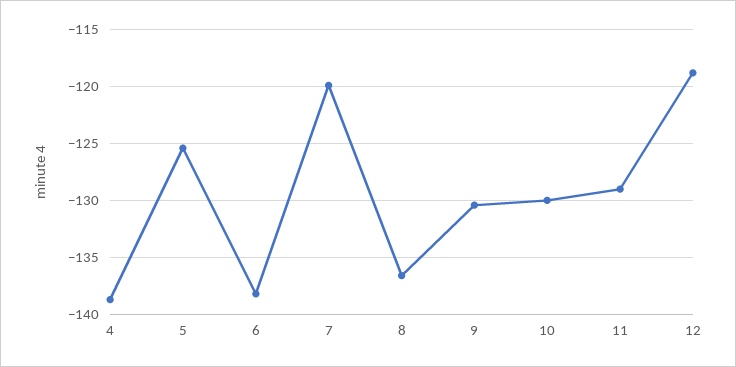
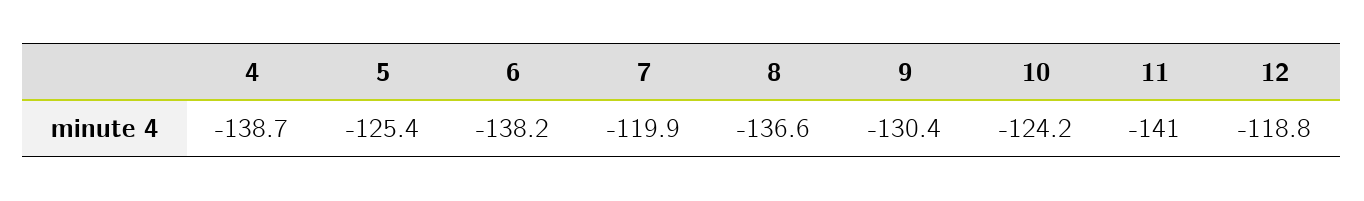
  {
    "4": -138.7,
    "5": -125.4,
    "6": -138.2,
    "7": -119.9,
    "8": -136.6,
    "9": -130.4,
-   "10": -130,
+   "10": -124.2,
-   "11": -129,
+   "11": -141,
    "12": -118.8
  }

